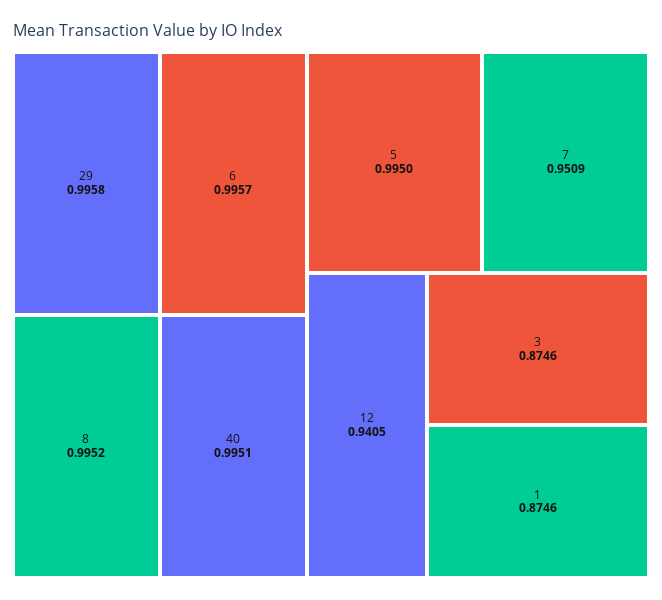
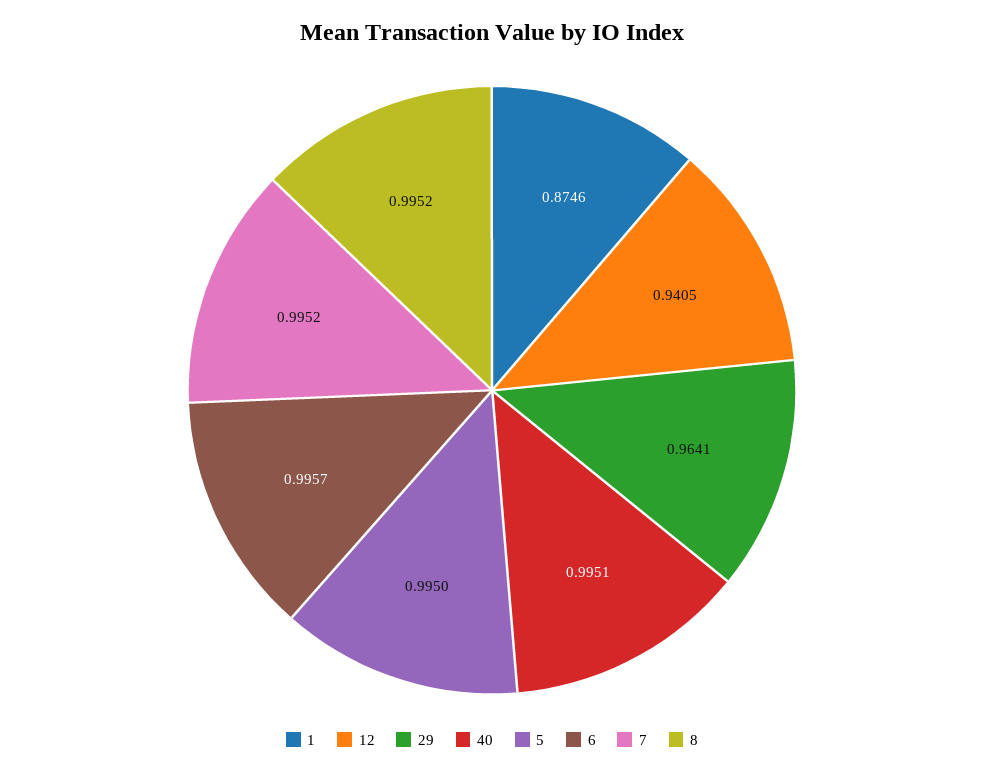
  {
-   "29": 0.9958,
+   "29": 0.9641,
    "6": 0.9957,
    "8": 0.9952,
    "40": 0.9951,
    "5": 0.995,
-   "7": 0.9509,
+   "7": 0.9952,
    "12": 0.9405,
-   "3": 0.8746,
    "1": 0.8746
  }

